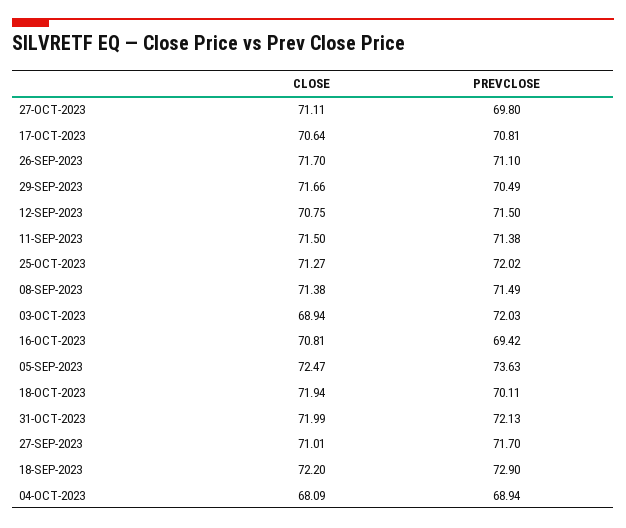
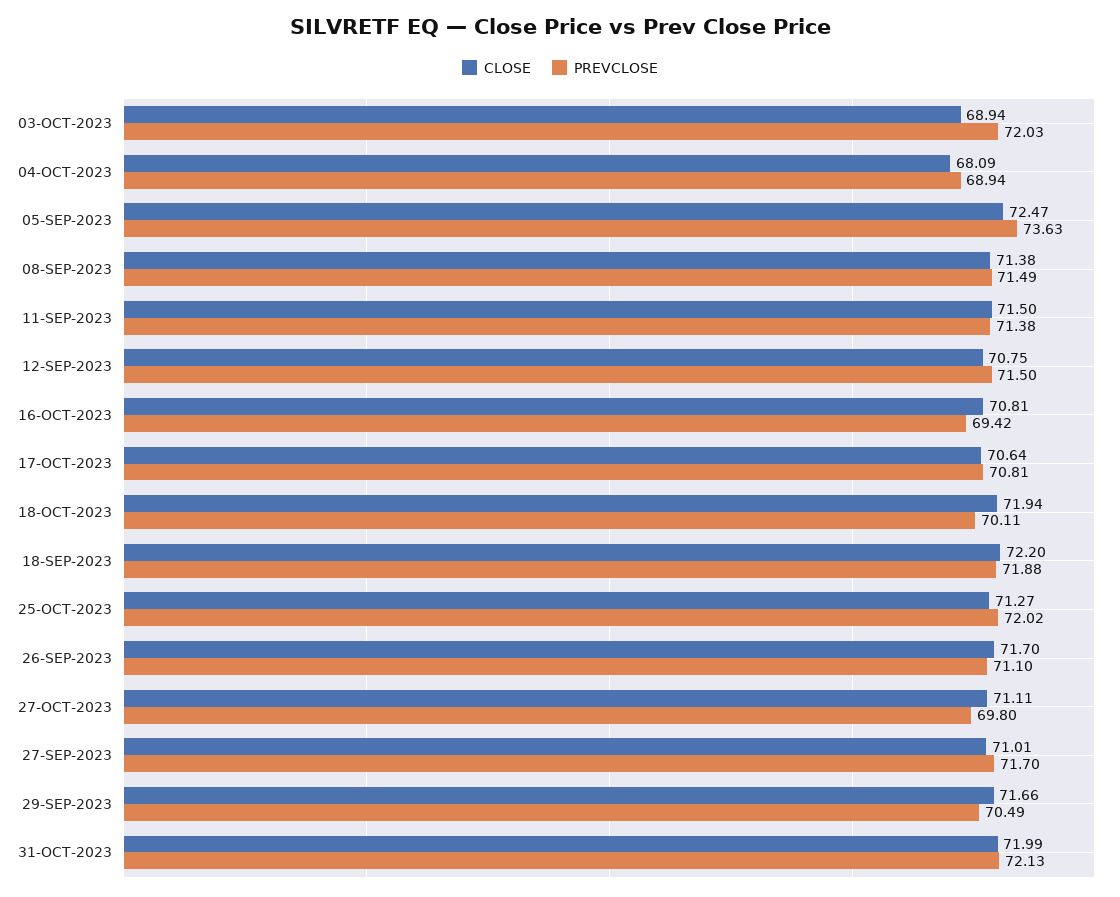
  {
    "CLOSE": {
      "27-OCT-2023": 71.11,
      "17-OCT-2023": 70.64,
      "26-SEP-2023": 71.7,
      "29-SEP-2023": 71.66,
      "12-SEP-2023": 70.75,
      "11-SEP-2023": 71.5,
      "25-OCT-2023": 71.27,
      "08-SEP-2023": 71.38,
      "03-OCT-2023": 68.94,
      "16-OCT-2023": 70.81,
      "05-SEP-2023": 72.47,
      "18-OCT-2023": 71.94,
      "31-OCT-2023": 71.99,
      "27-SEP-2023": 71.01,
      "18-SEP-2023": 72.2,
      "04-OCT-2023": 68.09
    },
    "PREVCLOSE": {
      "27-OCT-2023": 69.8,
      "17-OCT-2023": 70.81,
      "26-SEP-2023": 71.1,
      "29-SEP-2023": 70.49,
      "12-SEP-2023": 71.5,
      "11-SEP-2023": 71.38,
      "25-OCT-2023": 72.02,
      "08-SEP-2023": 71.49,
      "03-OCT-2023": 72.03,
      "16-OCT-2023": 69.42,
      "05-SEP-2023": 73.63,
      "18-OCT-2023": 70.11,
      "31-OCT-2023": 72.13,
      "27-SEP-2023": 71.7,
-     "18-SEP-2023": 72.9,
+     "18-SEP-2023": 71.88,
      "04-OCT-2023": 68.94
    }
  }

